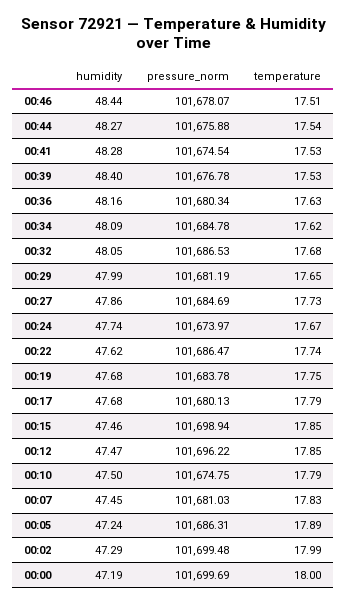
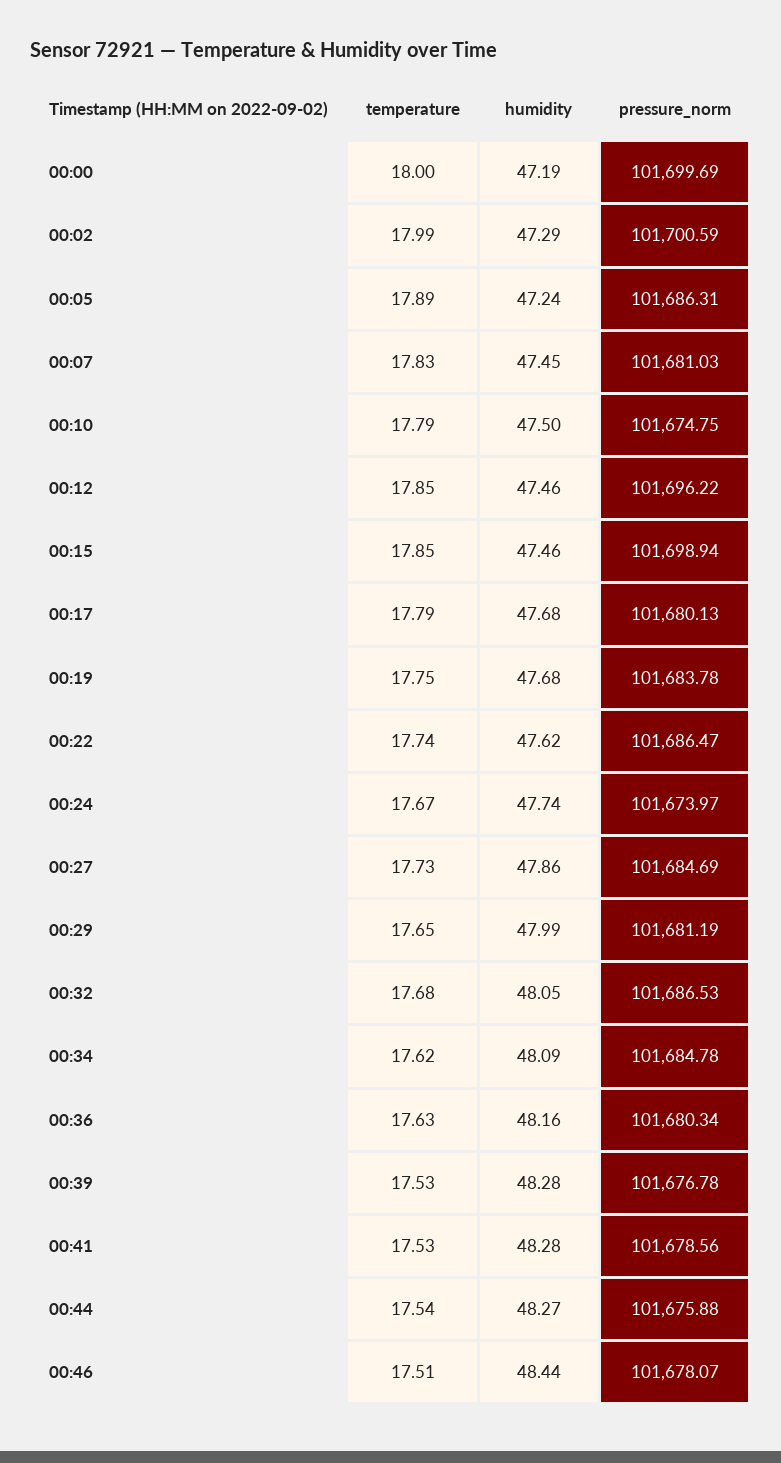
  {
    "humidity": {
      "00:46": 48.44,
      "00:44": 48.27,
      "00:41": 48.28,
-     "00:39": 48.4,
+     "00:39": 48.28,
      "00:36": 48.16,
      "00:34": 48.09,
      "00:32": 48.05,
      "00:29": 47.99,
      "00:27": 47.86,
      "00:24": 47.74,
      "00:22": 47.62,
      "00:19": 47.68,
      "00:17": 47.68,
      "00:15": 47.46,
-     "00:12": 47.47,
+     "00:12": 47.46,
      "00:10": 47.5,
      "00:07": 47.45,
      "00:05": 47.24,
      "00:02": 47.29,
      "00:00": 47.19
    },
    "pressure_norm": {
      "00:46": 101678.07,
      "00:44": 101675.88,
-     "00:41": 101674.54,
+     "00:41": 101678.56,
      "00:39": 101676.78,
      "00:36": 101680.34,
      "00:34": 101684.78,
      "00:32": 101686.53,
      "00:29": 101681.19,
      "00:27": 101684.69,
      "00:24": 101673.97,
      "00:22": 101686.47,
      "00:19": 101683.78,
      "00:17": 101680.13,
      "00:15": 101698.94,
      "00:12": 101696.22,
      "00:10": 101674.75,
      "00:07": 101681.03,
      "00:05": 101686.31,
-     "00:02": 101699.48,
+     "00:02": 101700.59,
      "00:00": 101699.69
    },
    "temperature": {
      "00:46": 17.51,
      "00:44": 17.54,
      "00:41": 17.53,
      "00:39": 17.53,
      "00:36": 17.63,
      "00:34": 17.62,
      "00:32": 17.68,
      "00:29": 17.65,
      "00:27": 17.73,
      "00:24": 17.67,
      "00:22": 17.74,
      "00:19": 17.75,
      "00:17": 17.79,
      "00:15": 17.85,
      "00:12": 17.85,
      "00:10": 17.79,
      "00:07": 17.83,
      "00:05": 17.89,
      "00:02": 17.99,
      "00:00": 18
    }
  }

